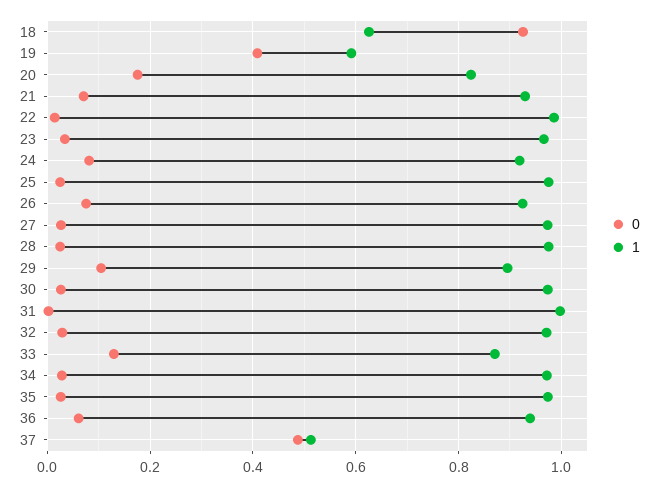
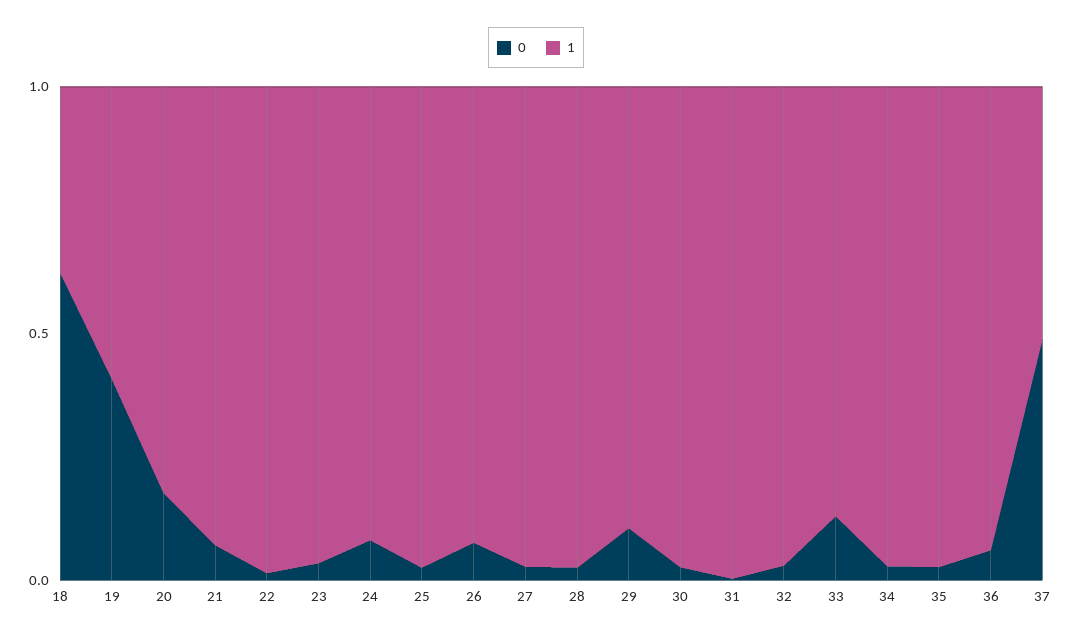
  {
    "0": {
-     "18": 0.92,
+     "18": 0.6,
      "19": 0.4,
      "20": 0.18,
      "21": 0.08,
      "22": 0.02,
      "23": 0.04,
      "24": 0.08,
      "25": 0.02,
      "26": 0.08,
      "27": 0.02,
      "28": 0.02,
      "29": 0.1,
      "30": 0.02,
      "31": 0,
      "32": 0.02,
      "33": 0.12,
      "34": 0.02,
      "35": 0.02,
      "36": 0.06,
      "37": 0.48
    },
    "1": {
-     "18": 0.62,
+     "18": 0.4,
      "19": 0.6,
      "20": 0.82,
      "21": 0.92,
      "22": 0.98,
      "23": 0.96,
      "24": 0.92,
      "25": 0.98,
      "26": 0.92,
      "27": 0.98,
      "28": 0.98,
      "29": 0.9,
      "30": 0.98,
      "31": 1,
      "32": 0.98,
      "33": 0.88,
      "34": 0.98,
      "35": 0.98,
      "36": 0.94,
      "37": 0.52
    }
  }

